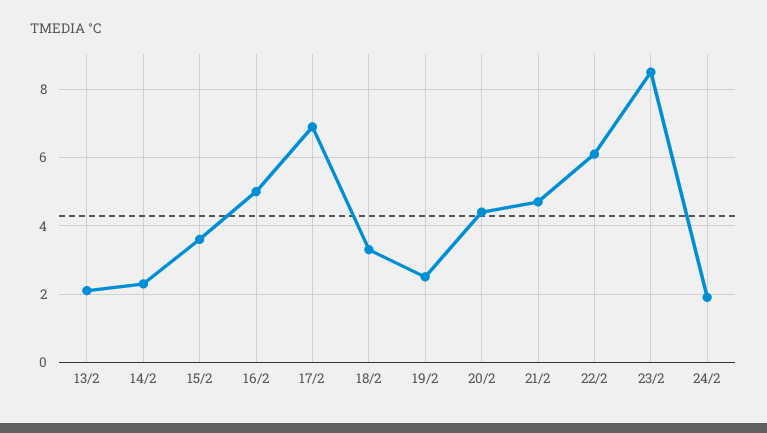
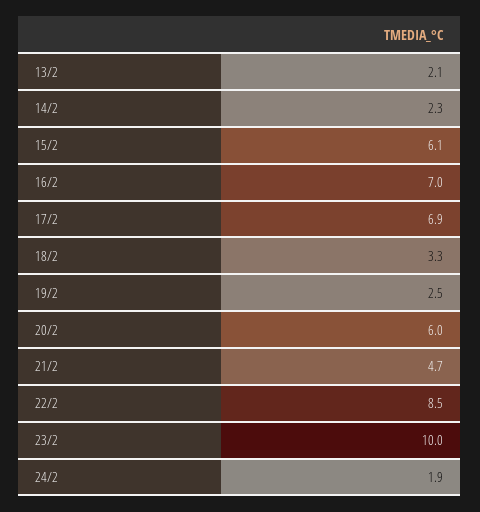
  {
    "13/2": 2.1,
    "14/2": 2.3,
-   "15/2": 3.5,
+   "15/2": 6.1,
-   "16/2": 5,
+   "16/2": 7,
    "17/2": 6.9,
    "18/2": 3.3,
    "19/2": 2.5,
-   "20/2": 4.5,
+   "20/2": 6,
    "21/2": 4.7,
-   "22/2": 6,
+   "22/2": 8.5,
-   "23/2": 8.5,
+   "23/2": 10,
    "24/2": 1.9
  }

